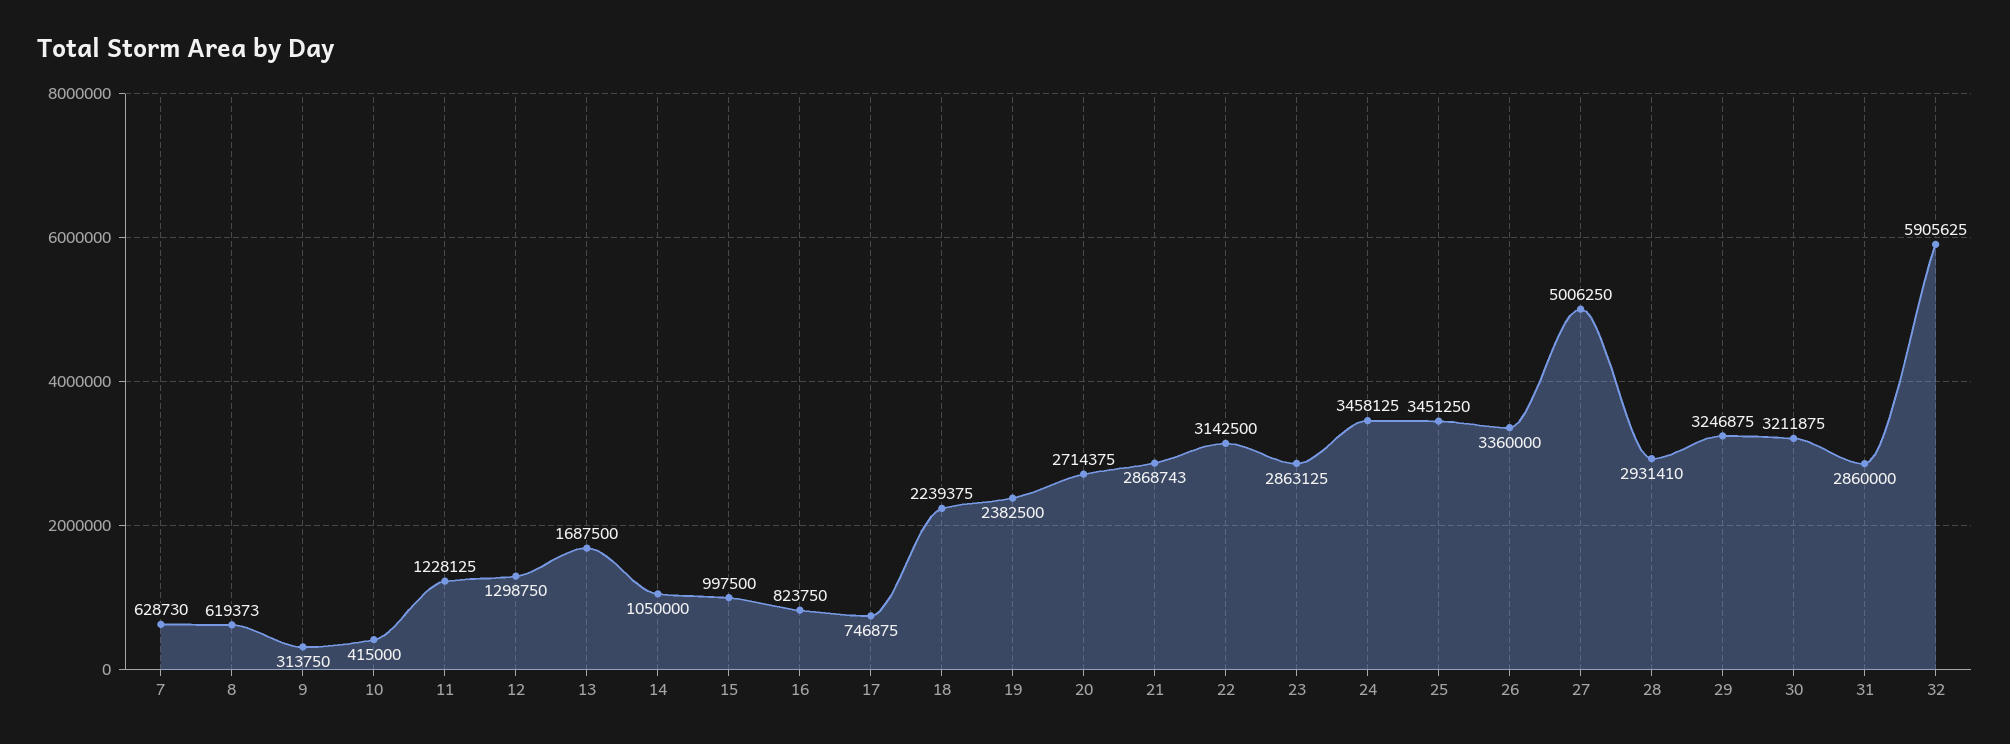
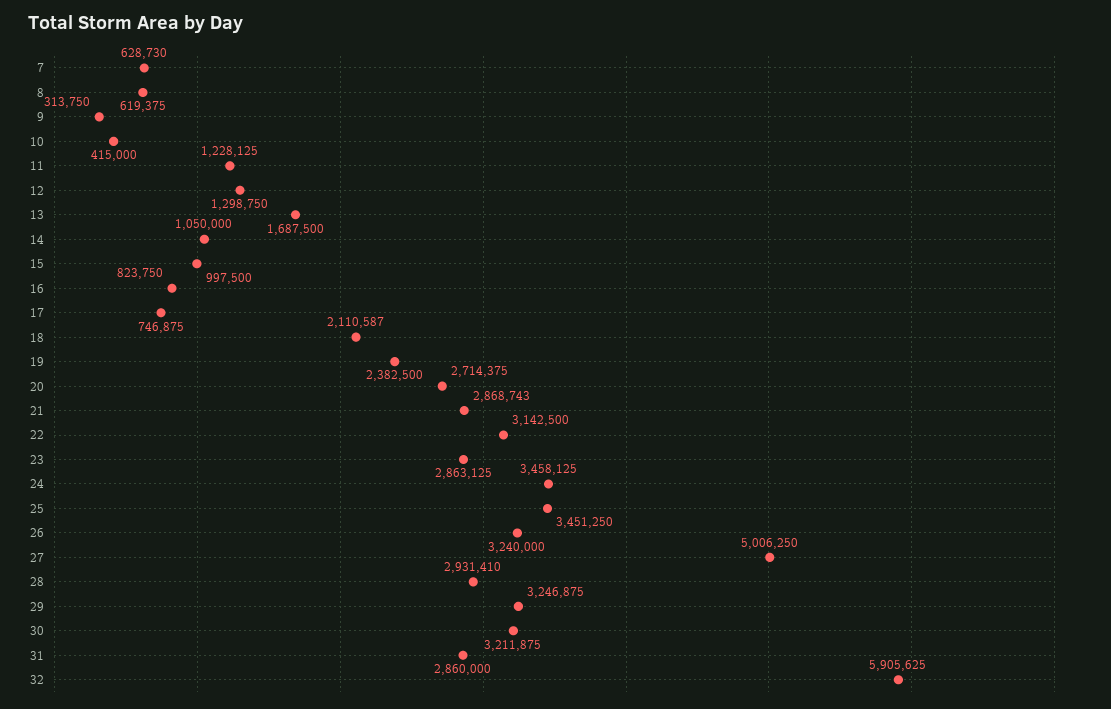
  {
    "7": 628730,
-   "8": 619373,
+   "8": 619375,
    "9": 313750,
    "10": 415000,
    "11": 1228125,
    "12": 1298750,
    "13": 1687500,
    "14": 1050000,
    "15": 997500,
    "16": 823750,
    "17": 746875,
-   "18": 2239375,
+   "18": 2110587,
    "19": 2382500,
    "20": 2714375,
    "21": 2868743,
    "22": 3142500,
    "23": 2863125,
    "24": 3458125,
    "25": 3451250,
-   "26": 3360000,
+   "26": 3240000,
    "27": 5006250,
    "28": 2931410,
    "29": 3246875,
    "30": 3211875,
    "31": 2860000,
    "32": 5905625
  }

